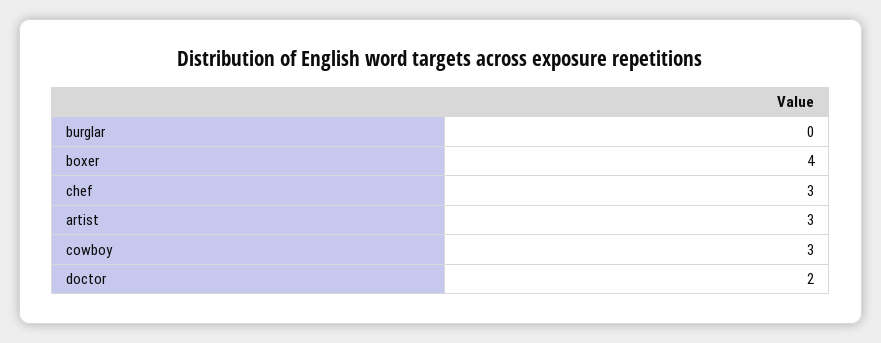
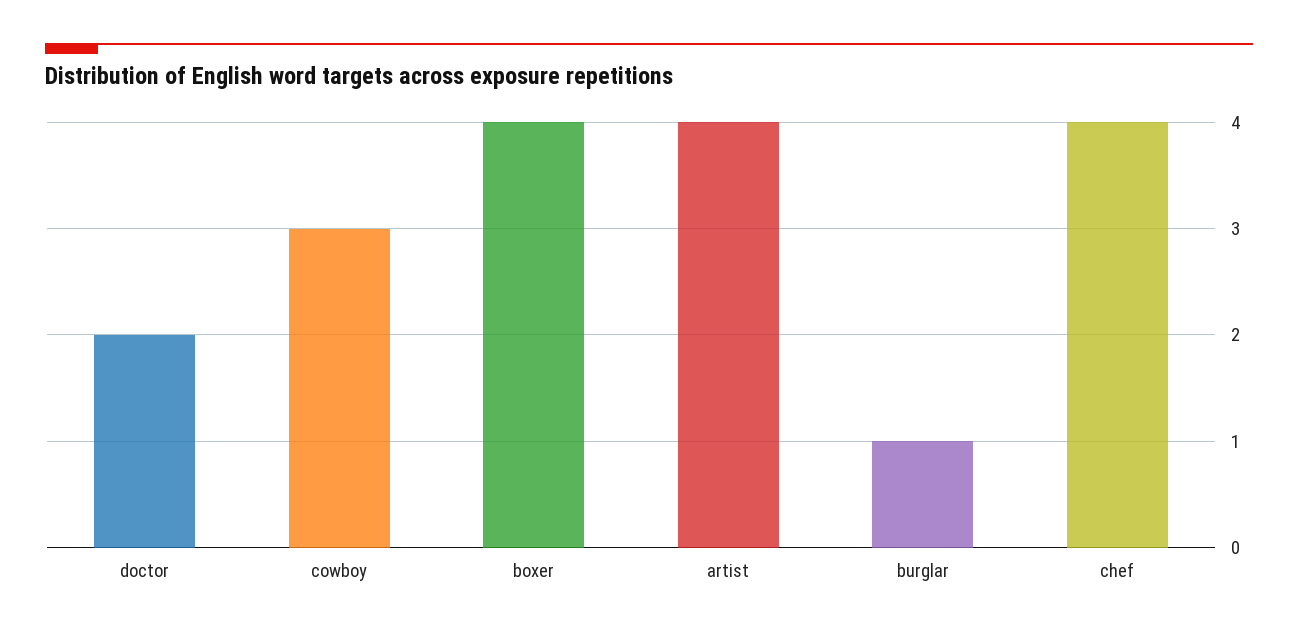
  {
-   "burglar": 0,
+   "burglar": 1,
    "boxer": 4,
-   "chef": 3,
+   "chef": 4,
-   "artist": 3,
+   "artist": 4,
    "cowboy": 3,
    "doctor": 2
  }

